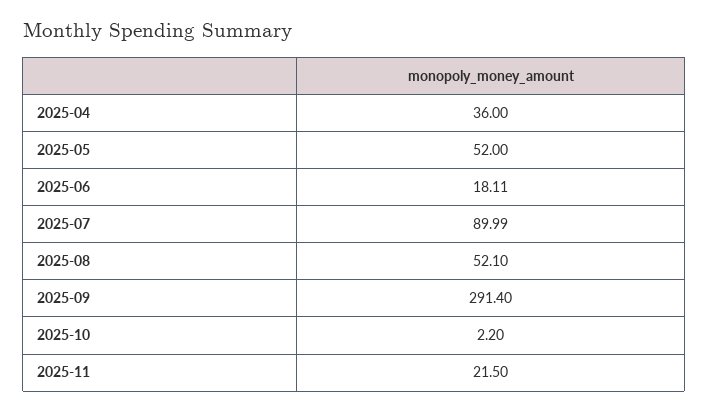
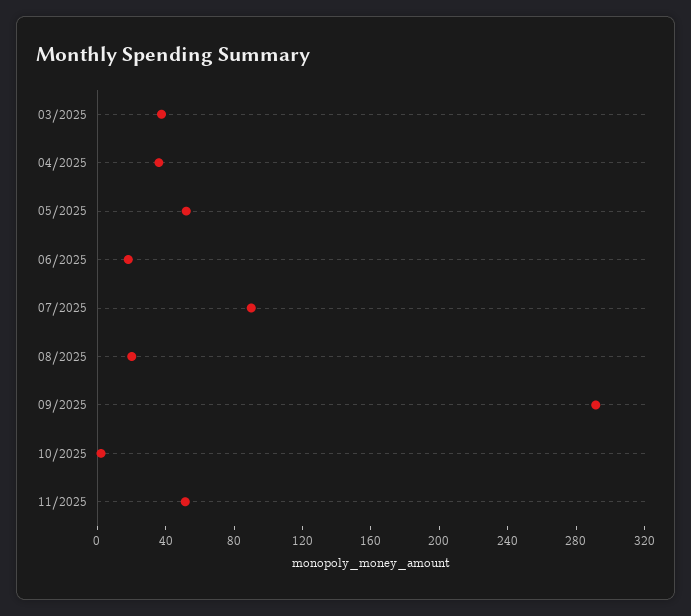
  {
    "2025-04": 36,
    "2025-05": 52,
    "2025-06": 18.11,
    "2025-07": 89.99,
-   "2025-08": 52.1,
+   "2025-08": 20,
    "2025-09": 291.4,
    "2025-10": 2.2,
-   "2025-11": 21.5
+   "2025-11": 50,
+   "03/2025": 40
  }

